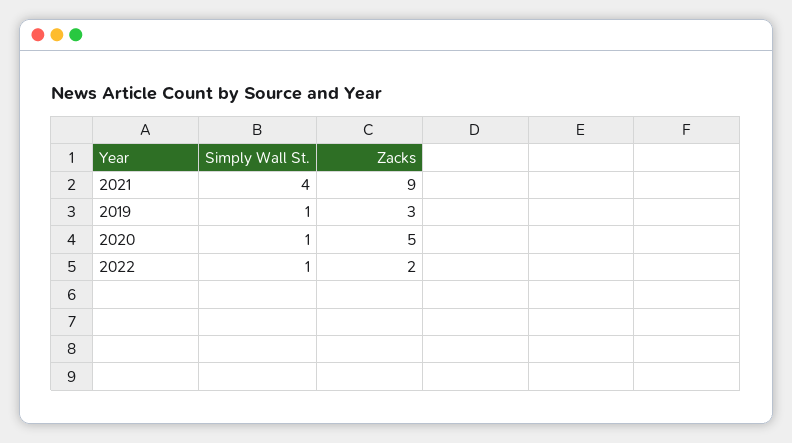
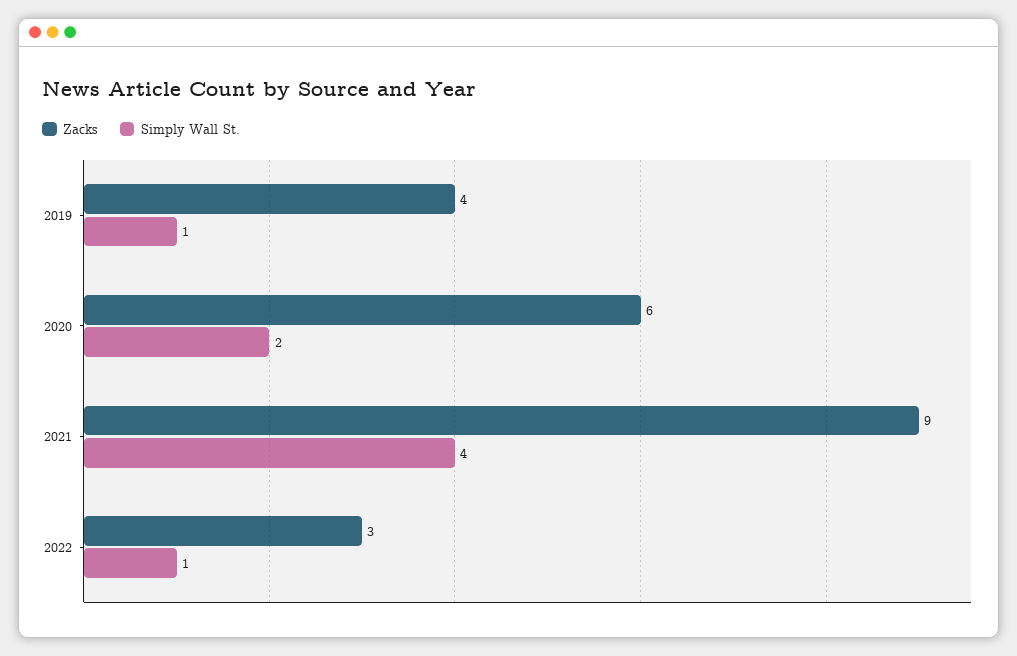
  {
    "Simply Wall St.": {
      "2021": 4,
      "2019": 1,
-     "2020": 1,
+     "2020": 2,
      "2022": 1
    },
    "Zacks": {
      "2021": 9,
-     "2019": 3,
+     "2019": 4,
-     "2020": 5,
+     "2020": 6,
-     "2022": 2
+     "2022": 3
    }
  }

